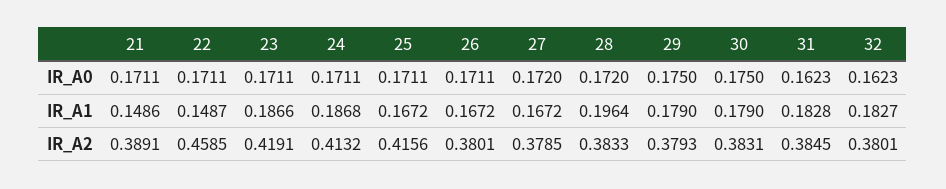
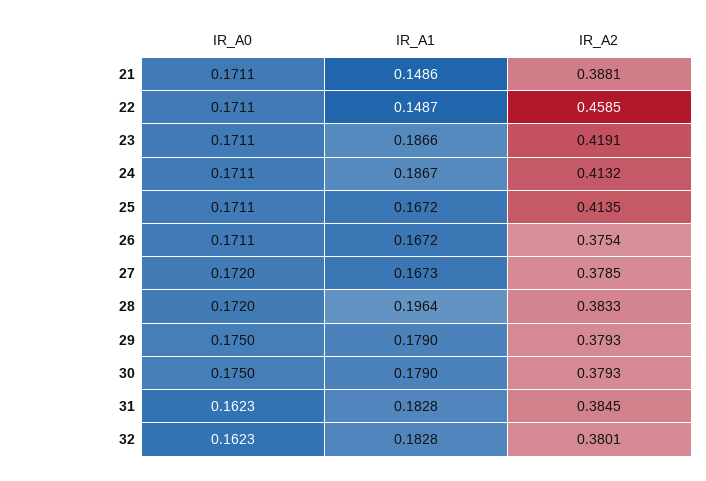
  {
    "21": {
      "IR_A0": 0.1711,
      "IR_A1": 0.1486,
-     "IR_A2": 0.3891
+     "IR_A2": 0.3881
    },
    "22": {
      "IR_A0": 0.1711,
      "IR_A1": 0.1487,
      "IR_A2": 0.4585
    },
    "23": {
      "IR_A0": 0.1711,
      "IR_A1": 0.1866,
      "IR_A2": 0.4191
    },
    "24": {
      "IR_A0": 0.1711,
-     "IR_A1": 0.1868,
+     "IR_A1": 0.1867,
      "IR_A2": 0.4132
    },
    "25": {
      "IR_A0": 0.1711,
      "IR_A1": 0.1672,
-     "IR_A2": 0.4156
+     "IR_A2": 0.4135
    },
    "26": {
      "IR_A0": 0.1711,
      "IR_A1": 0.1672,
-     "IR_A2": 0.3801
+     "IR_A2": 0.3754
    },
    "27": {
      "IR_A0": 0.172,
-     "IR_A1": 0.1672,
+     "IR_A1": 0.1673,
      "IR_A2": 0.3785
    },
    "28": {
      "IR_A0": 0.172,
      "IR_A1": 0.1964,
      "IR_A2": 0.3833
    },
    "29": {
      "IR_A0": 0.175,
      "IR_A1": 0.179,
      "IR_A2": 0.3793
    },
    "30": {
      "IR_A0": 0.175,
      "IR_A1": 0.179,
-     "IR_A2": 0.3831
+     "IR_A2": 0.3793
    },
    "31": {
      "IR_A0": 0.1623,
      "IR_A1": 0.1828,
      "IR_A2": 0.3845
    },
    "32": {
      "IR_A0": 0.1623,
-     "IR_A1": 0.1827,
+     "IR_A1": 0.1828,
      "IR_A2": 0.3801
    }
  }

